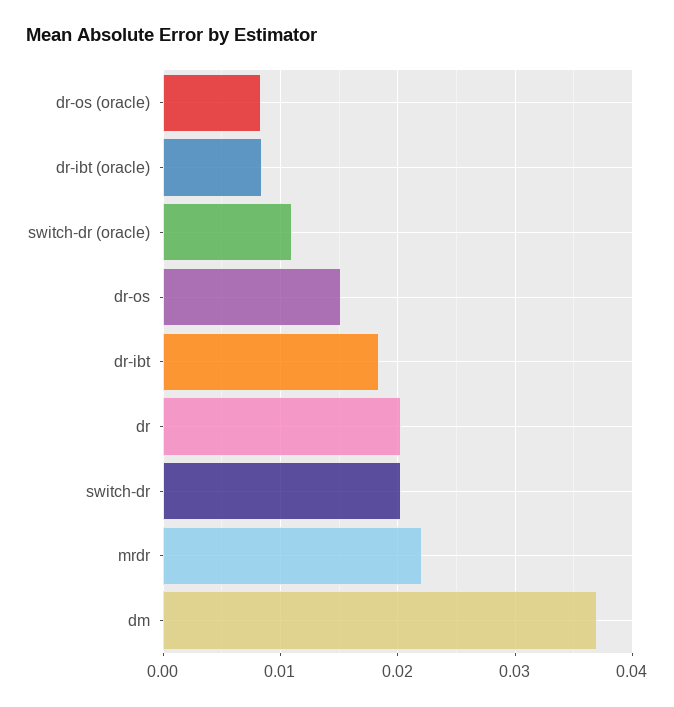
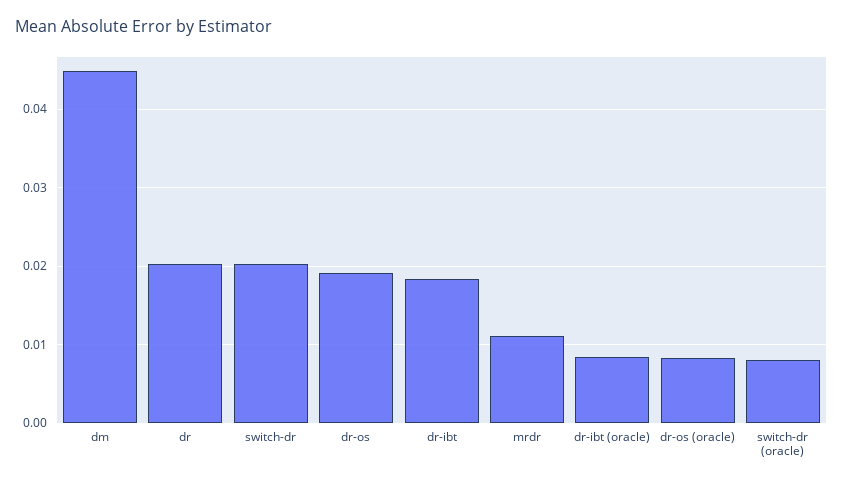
  {
    "dr-os (oracle)": 0.008,
    "dr-ibt (oracle)": 0.008,
-   "switch-dr (oracle)": 0.011,
+   "switch-dr (oracle)": 0.008,
-   "dr-os": 0.015,
+   "dr-os": 0.019,
    "dr-ibt": 0.018,
    "dr": 0.02,
    "switch-dr": 0.02,
-   "mrdr": 0.022,
+   "mrdr": 0.011,
-   "dm": 0.037
+   "dm": 0.045
  }

